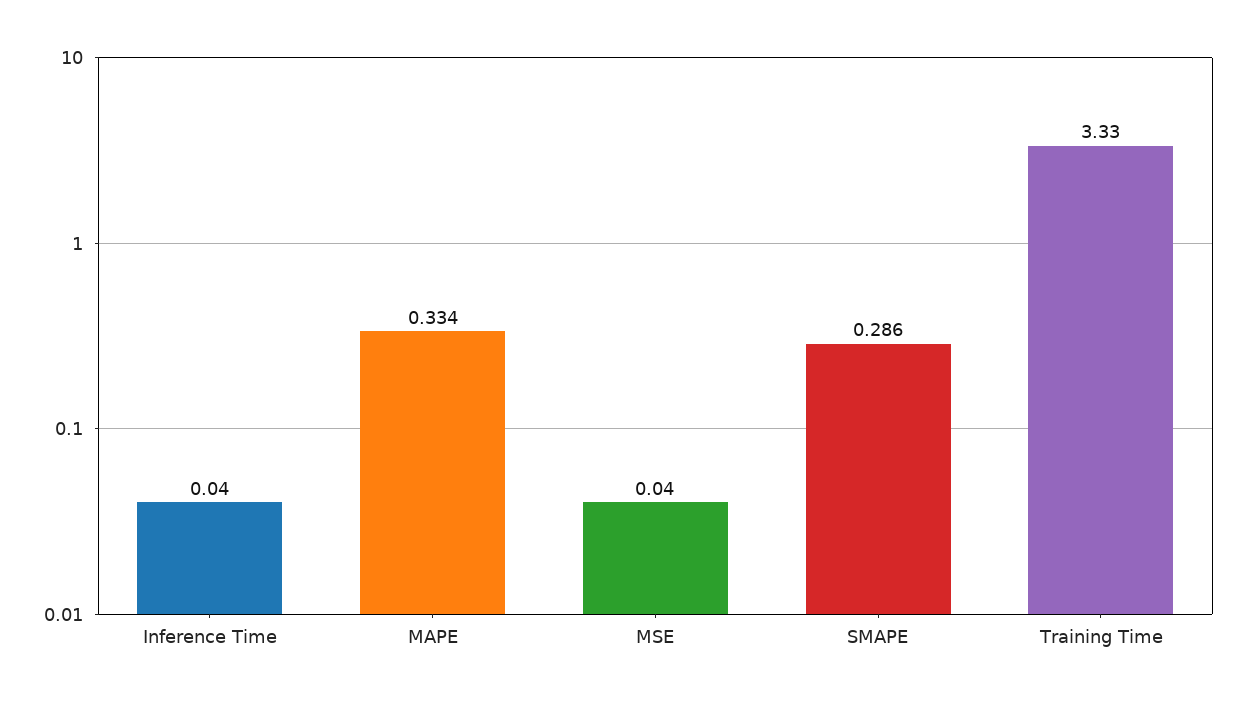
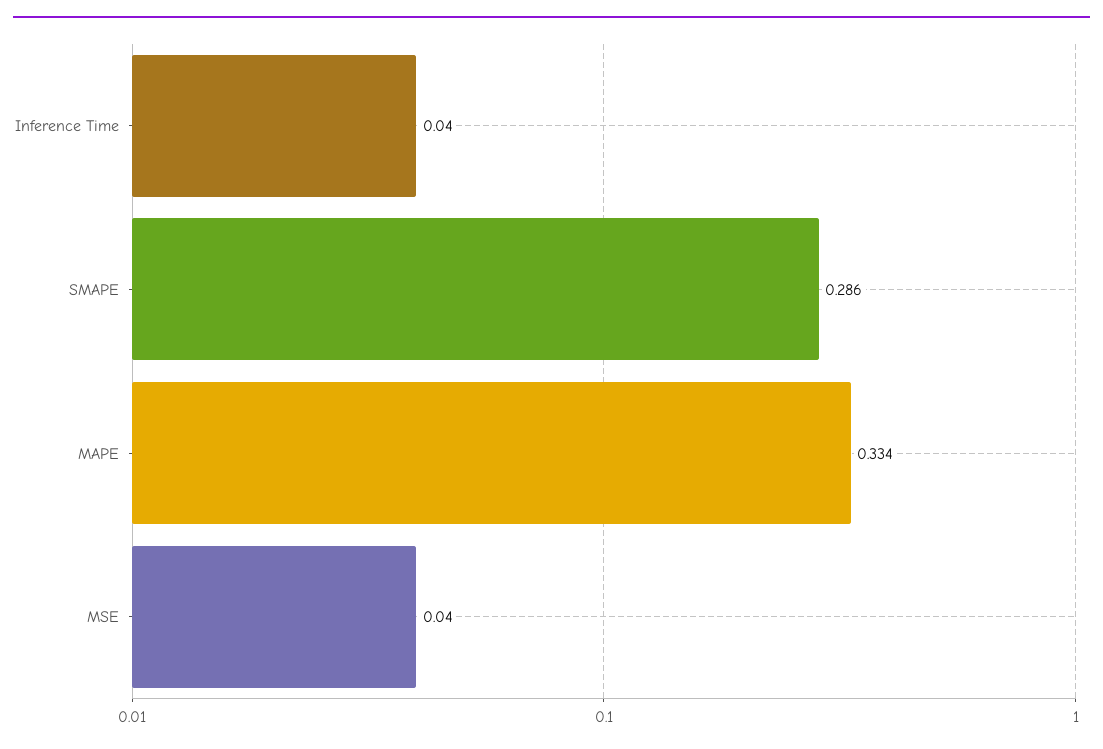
  {
    "Inference Time": 0.04,
    "MAPE": 0.334,
    "MSE": 0.04,
-   "SMAPE": 0.286,
+   "SMAPE": 0.286
-   "Training Time": 3.33
  }

